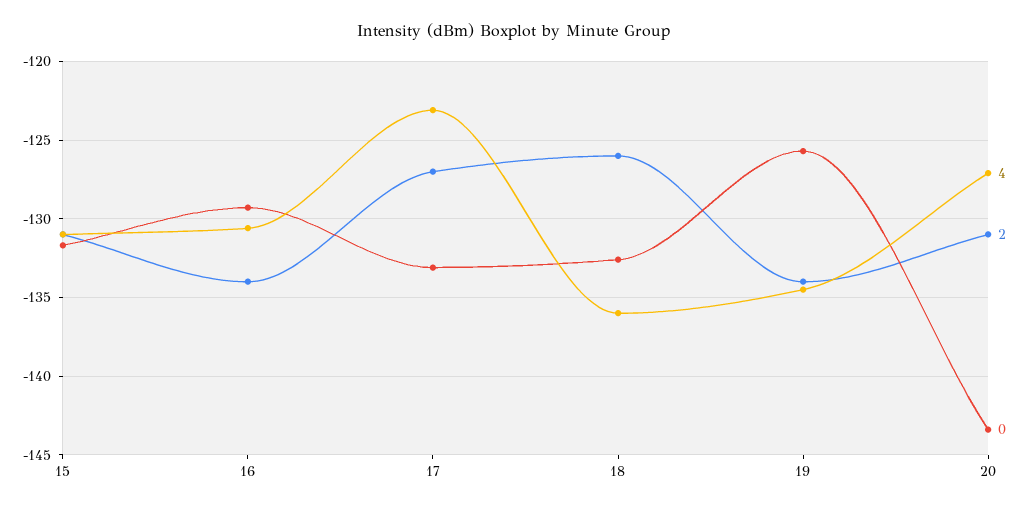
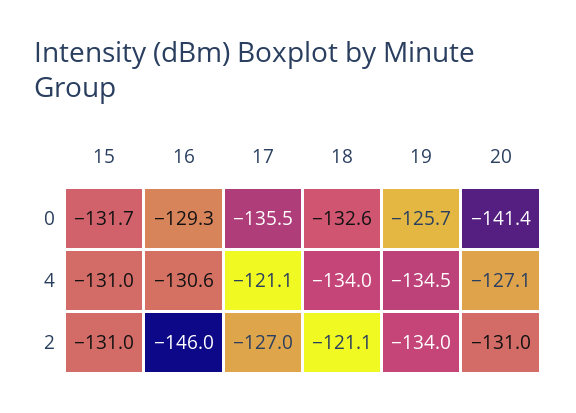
  {
    "4": {
      "15": -131,
      "16": -130.6,
-     "17": -123,
+     "17": -121.1,
-     "18": -136,
+     "18": -134,
      "19": -134.5,
      "20": -127.1
    },
    "2": {
      "15": -131,
-     "16": -134,
+     "16": -146,
      "17": -127,
-     "18": -126,
+     "18": -121.1,
      "19": -134,
      "20": -131
    },
    "0": {
      "15": -131.7,
      "16": -129.3,
-     "17": -133,
+     "17": -135.5,
      "18": -132.6,
      "19": -125.7,
-     "20": -143.5
+     "20": -141.4
    }
  }

